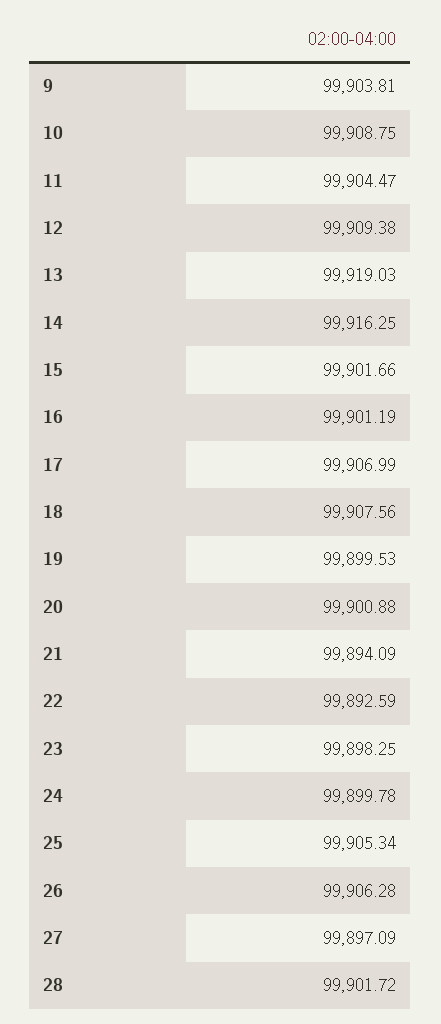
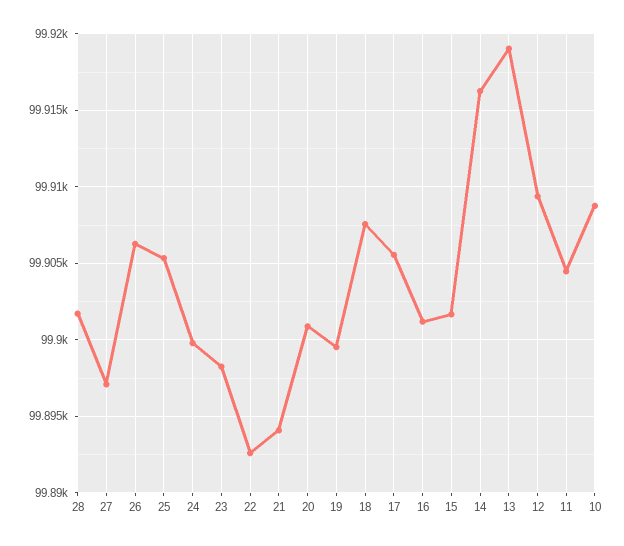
  {
-   "9": 99903.81,
    "10": 99908.75,
    "11": 99904.47,
    "12": 99909.38,
    "13": 99919.03,
    "14": 99916.25,
    "15": 99901.66,
    "16": 99901.19,
-   "17": 99906.99,
+   "17": 99905.5,
    "18": 99907.56,
    "19": 99899.53,
    "20": 99900.88,
    "21": 99894.09,
    "22": 99892.59,
    "23": 99898.25,
    "24": 99899.78,
    "25": 99905.34,
    "26": 99906.28,
    "27": 99897.09,
    "28": 99901.72
  }

